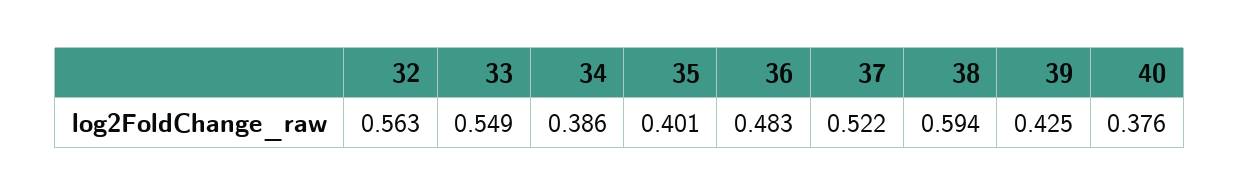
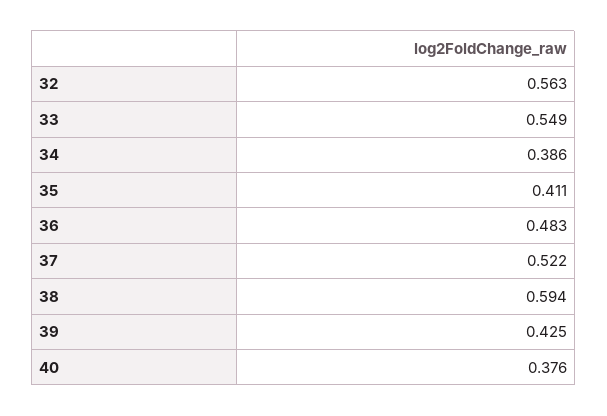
  {
    "32": 0.563,
    "33": 0.549,
    "34": 0.386,
-   "35": 0.401,
+   "35": 0.411,
    "36": 0.483,
    "37": 0.522,
    "38": 0.594,
    "39": 0.425,
    "40": 0.376
  }

